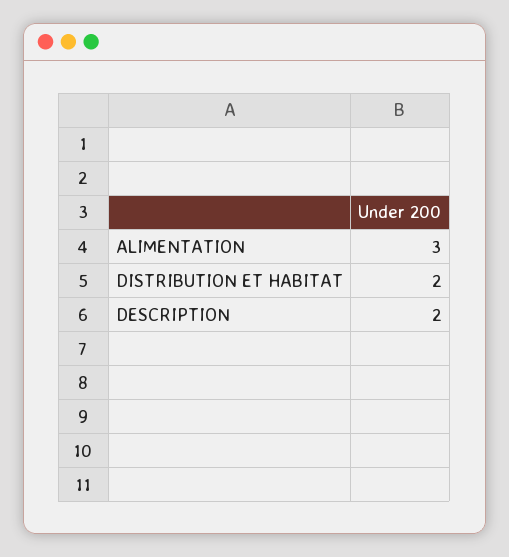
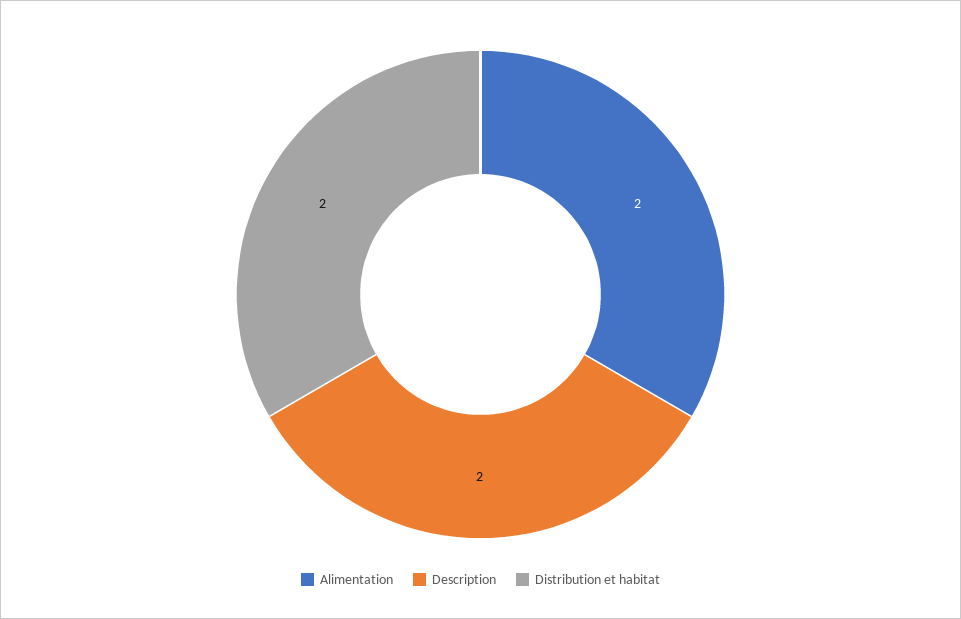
  {
-   "ALIMENTATION": 3,
+   "ALIMENTATION": 2,
    "DISTRIBUTION ET HABITAT": 2,
    "DESCRIPTION": 2
  }

